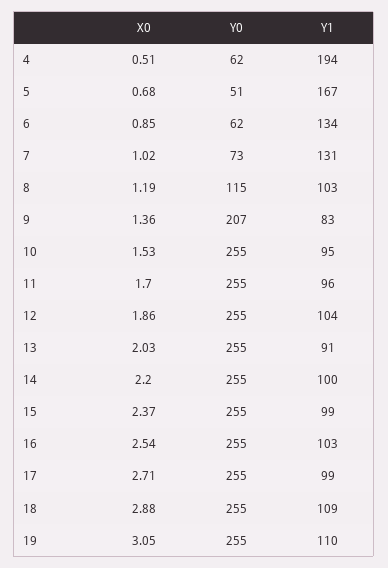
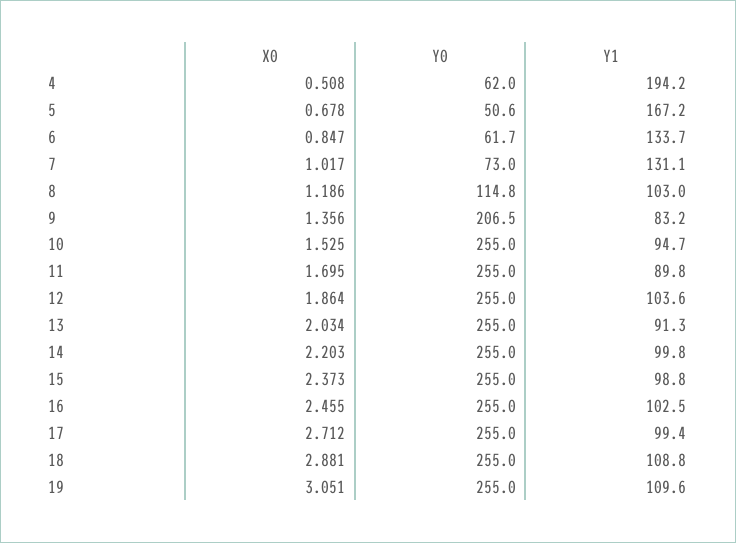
  {
    "X0": {
      "4": 0.508,
      "5": 0.678,
      "6": 0.847,
      "7": 1.017,
      "8": 1.186,
      "9": 1.356,
      "10": 1.525,
      "11": 1.695,
      "12": 1.864,
      "13": 2.034,
      "14": 2.203,
      "15": 2.373,
-     "16": 2.54,
+     "16": 2.455,
      "17": 2.712,
      "18": 2.881,
      "19": 3.051
    },
    "Y0": {
      "4": 62,
      "5": 50.6,
      "6": 61.7,
      "7": 73,
      "8": 114.8,
      "9": 206.5,
      "10": 255,
      "11": 255,
      "12": 255,
      "13": 255,
      "14": 255,
      "15": 255,
      "16": 255,
      "17": 255,
      "18": 255,
      "19": 255
    },
    "Y1": {
      "4": 194.2,
      "5": 167.2,
      "6": 133.7,
      "7": 131.1,
      "8": 103,
      "9": 83.2,
      "10": 94.7,
-     "11": 96,
+     "11": 89.8,
      "12": 103.6,
      "13": 91.3,
      "14": 99.8,
      "15": 98.8,
      "16": 102.5,
      "17": 99.4,
      "18": 108.8,
      "19": 109.6
    }
  }

